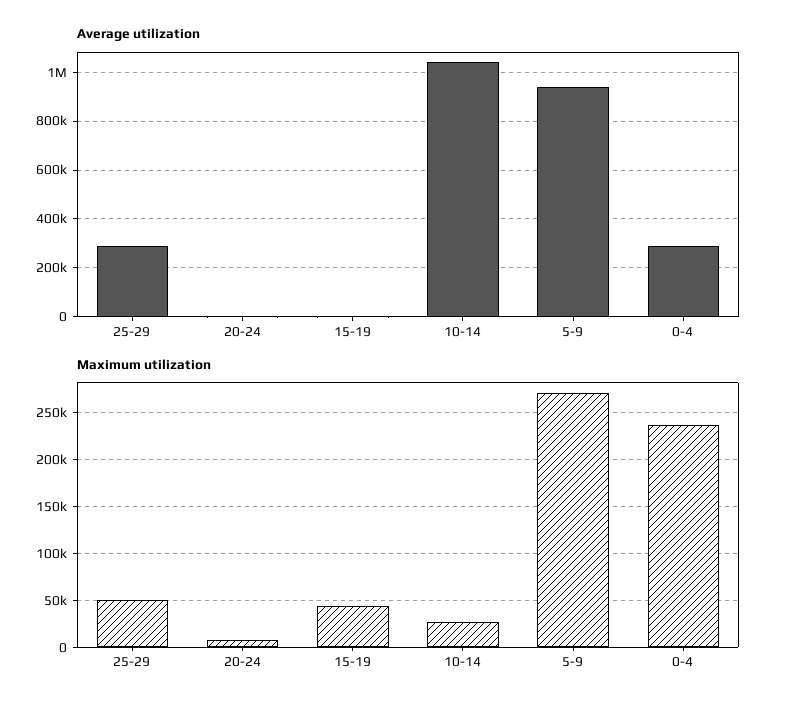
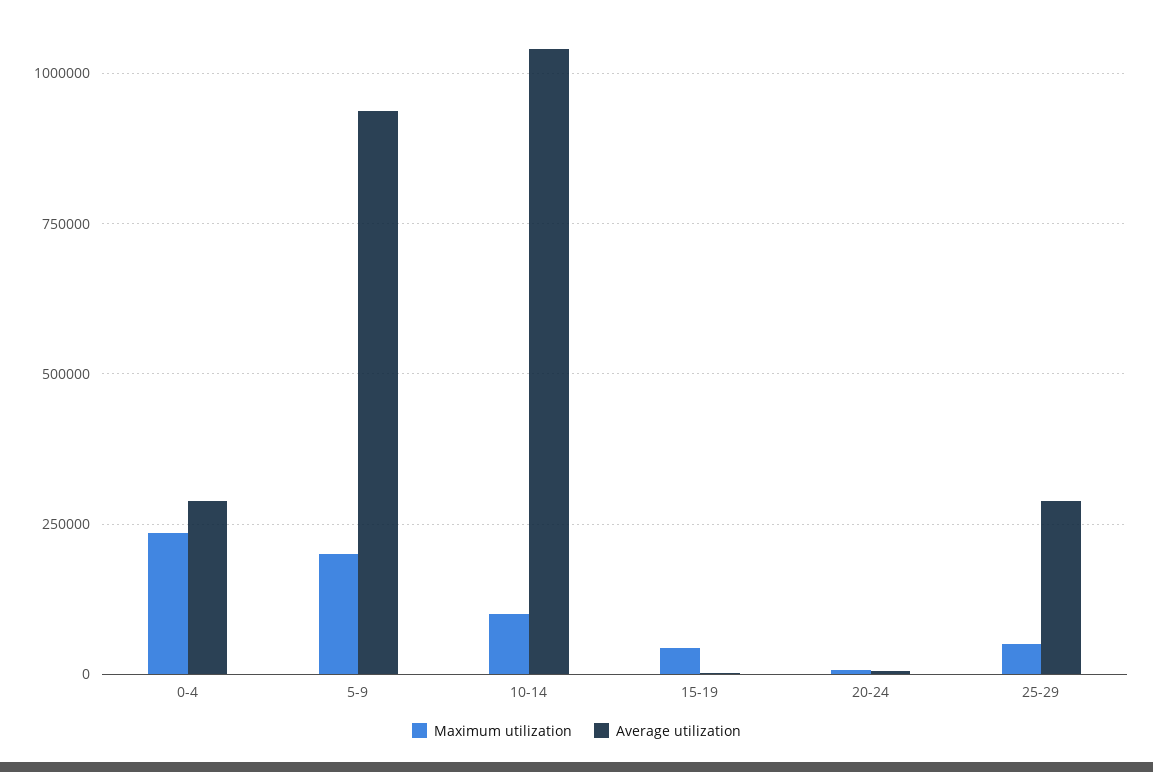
  {
    "Average utilization": {
      "25-29": 300000,
      "20-24": 0,
      "15-19": 0,
      "10-14": 1050000,
      "5-9": 950000,
      "0-4": 300000
    },
    "Maximum utilization": {
      "25-29": 50000,
      "20-24": 10000,
      "15-19": 40000,
-     "10-14": 30000,
+     "10-14": 100000,
-     "5-9": 270000,
+     "5-9": 200000,
      "0-4": 240000
    }
  }

